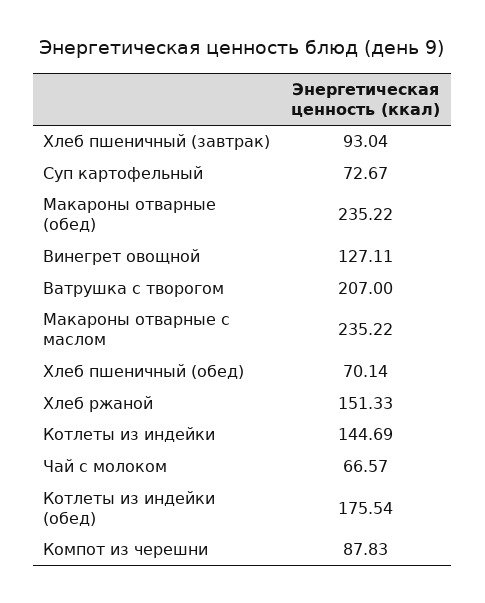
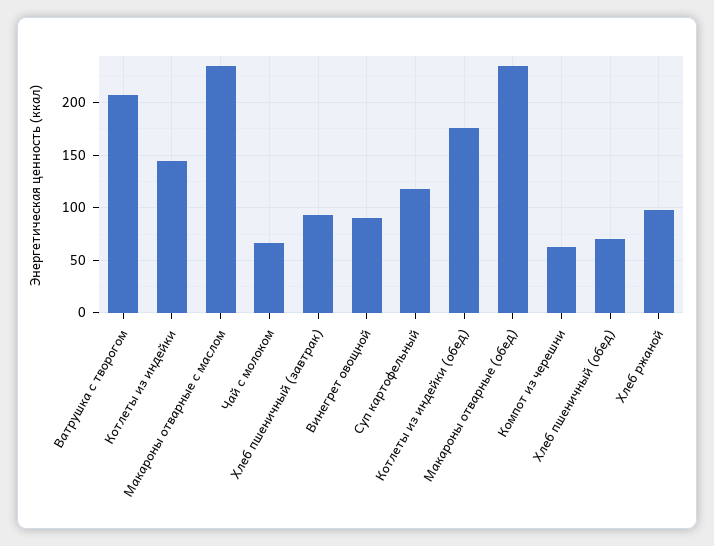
  {
    "Хлеб пшеничный (завтрак)": 93.04,
-   "Суп картофельный": 72.67,
+   "Суп картофельный": 120,
    "Макароны отварные (обед)": 235.22,
-   "Винегрет овощной": 127.11,
+   "Винегрет овощной": 90,
    "Ватрушка с творогом": 207,
    "Макароны отварные с маслом": 235.22,
    "Хлеб пшеничный (обед)": 70.14,
-   "Хлеб ржаной": 151.33,
+   "Хлеб ржаной": 100,
    "Котлеты из индейки": 144.69,
    "Чай с молоком": 66.57,
    "Котлеты из индейки (обед)": 175.54,
-   "Компот из черешни": 87.83
+   "Компот из черешни": 60
  }

